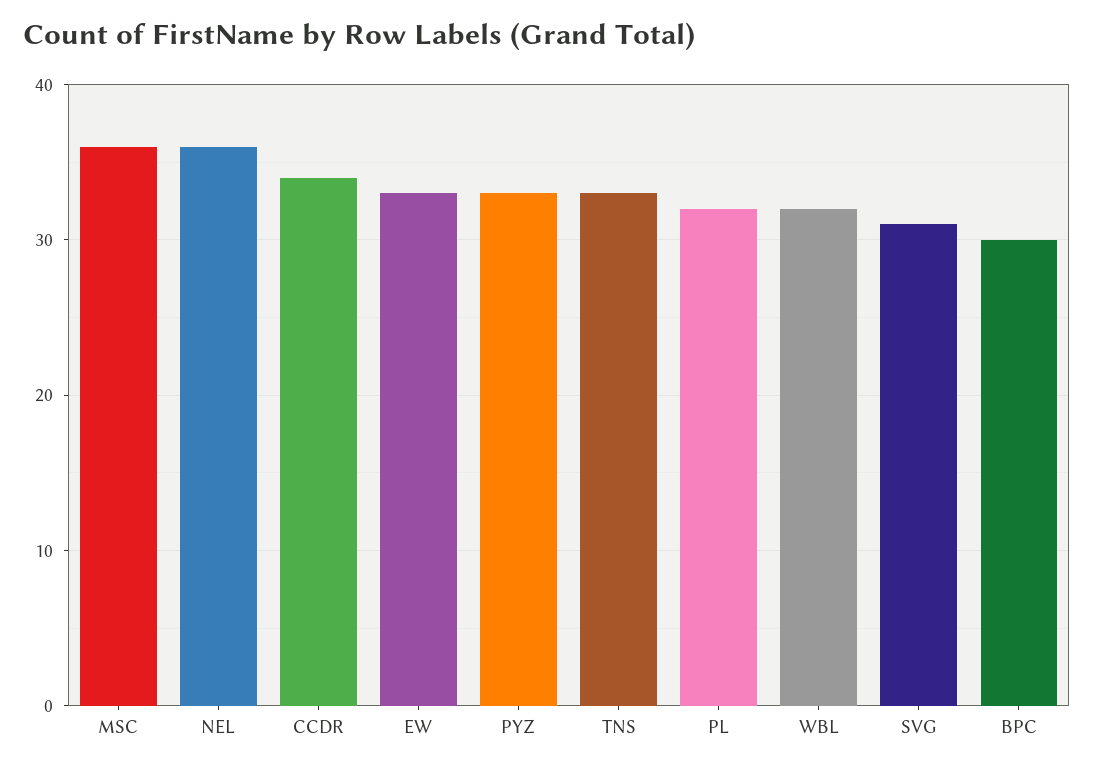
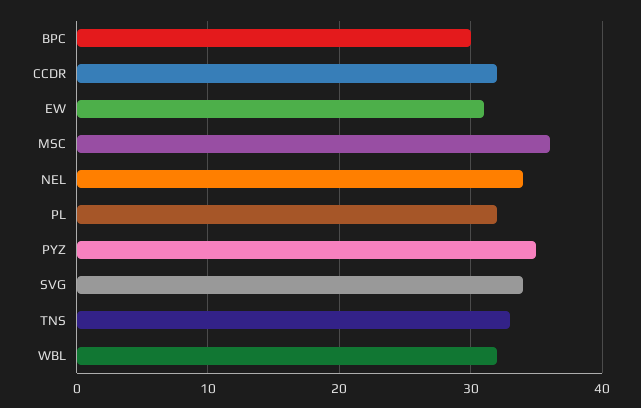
  {
    "MSC": 36,
-   "NEL": 36,
+   "NEL": 34,
-   "CCDR": 34,
+   "CCDR": 32,
-   "EW": 33,
+   "EW": 31,
-   "PYZ": 33,
+   "PYZ": 35,
    "TNS": 33,
    "PL": 32,
    "WBL": 32,
-   "SVG": 31,
+   "SVG": 34,
    "BPC": 30
  }

